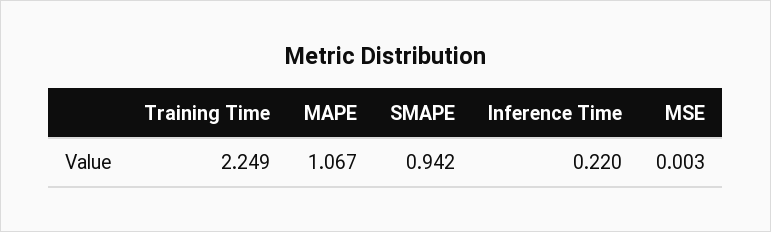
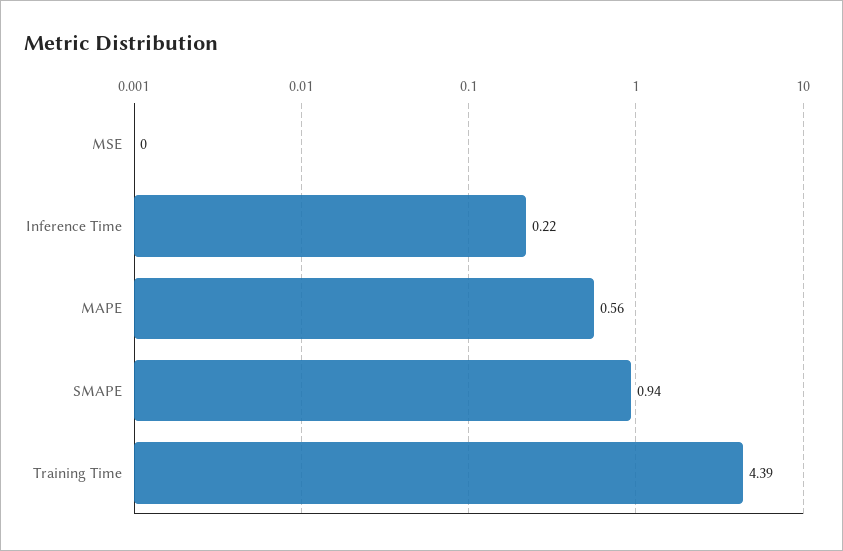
  {
-   "Training Time": 2.249,
+   "Training Time": 4.39,
-   "MAPE": 1.067,
+   "MAPE": 0.56,
    "SMAPE": 0.942,
    "Inference Time": 0.22,
    "MSE": 0.003
  }

